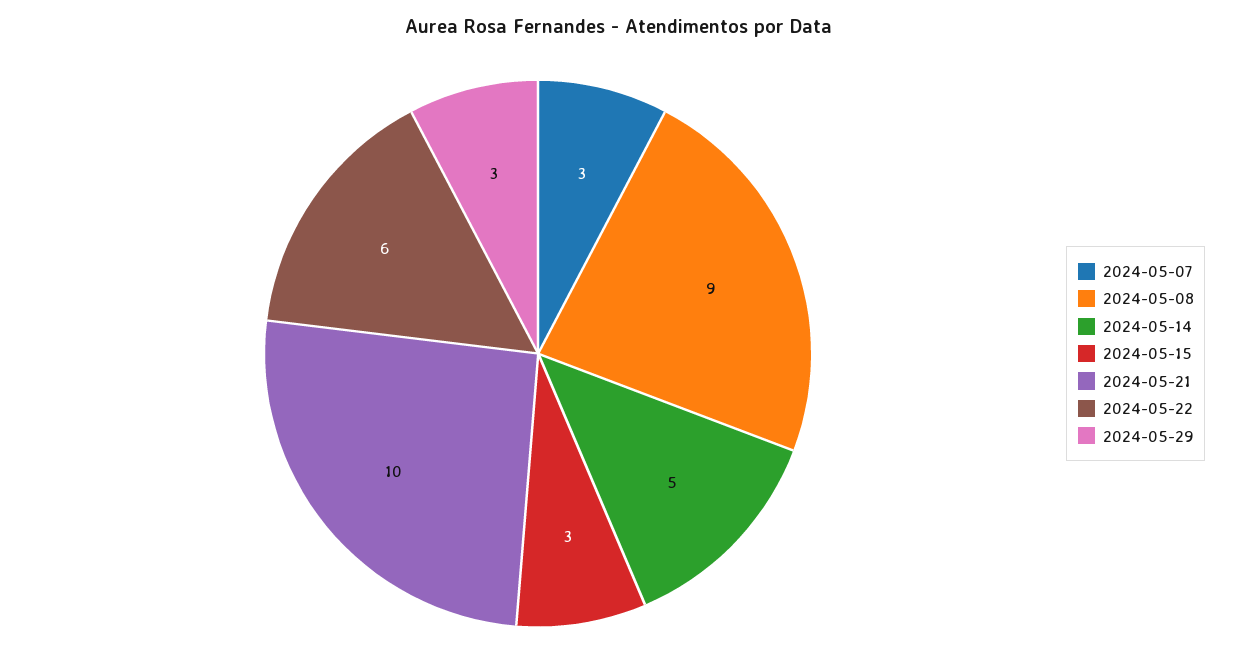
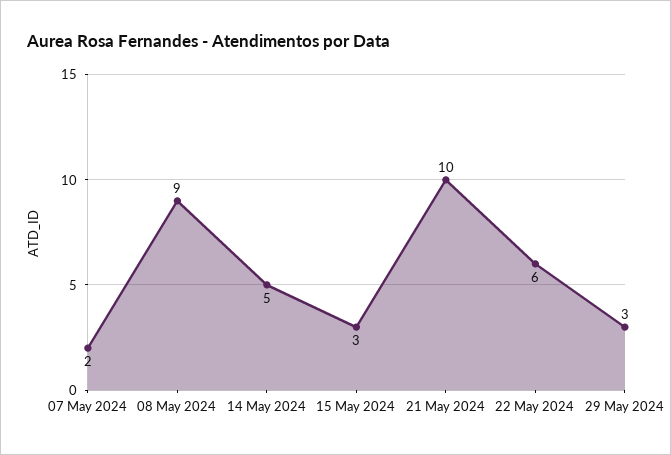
  {
-   "2024-05-07": 3,
+   "2024-05-07": 2,
    "2024-05-08": 9,
    "2024-05-14": 5,
    "2024-05-15": 3,
    "2024-05-21": 10,
    "2024-05-22": 6,
    "2024-05-29": 3
  }

